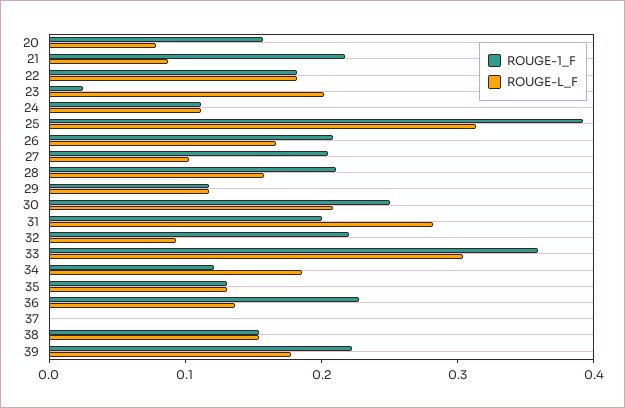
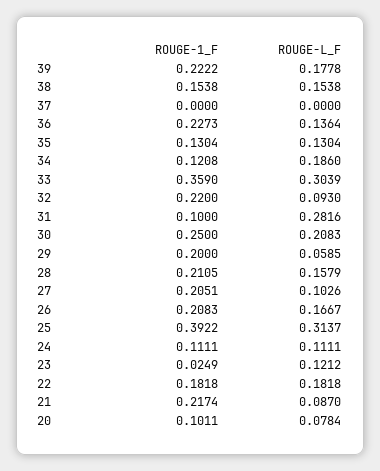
  {
    "ROUGE-1_F": {
-     "20": 0.16,
+     "20": 0.1011,
      "21": 0.2174,
      "22": 0.1818,
      "23": 0.0249,
      "24": 0.1111,
      "25": 0.3922,
      "26": 0.2083,
      "27": 0.2051,
      "28": 0.2105,
-     "29": 0.12,
+     "29": 0.2,
      "30": 0.25,
-     "31": 0.2,
+     "31": 0.1,
      "32": 0.22,
      "33": 0.359,
      "34": 0.1208,
      "35": 0.1304,
      "36": 0.2273,
      "37": 0,
      "38": 0.1538,
      "39": 0.2222
    },
    "ROUGE-L_F": {
      "20": 0.0784,
      "21": 0.087,
      "22": 0.1818,
-     "23": 0.2,
+     "23": 0.1212,
      "24": 0.1111,
      "25": 0.3137,
      "26": 0.1667,
      "27": 0.1026,
      "28": 0.1579,
-     "29": 0.12,
+     "29": 0.0585,
      "30": 0.2083,
      "31": 0.2816,
      "32": 0.093,
      "33": 0.3039,
      "34": 0.186,
      "35": 0.1304,
      "36": 0.1364,
      "37": 0,
      "38": 0.1538,
      "39": 0.1778
    }
  }

